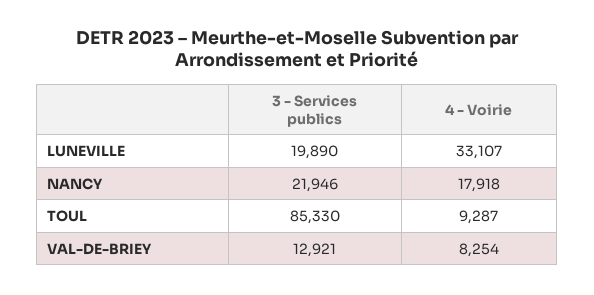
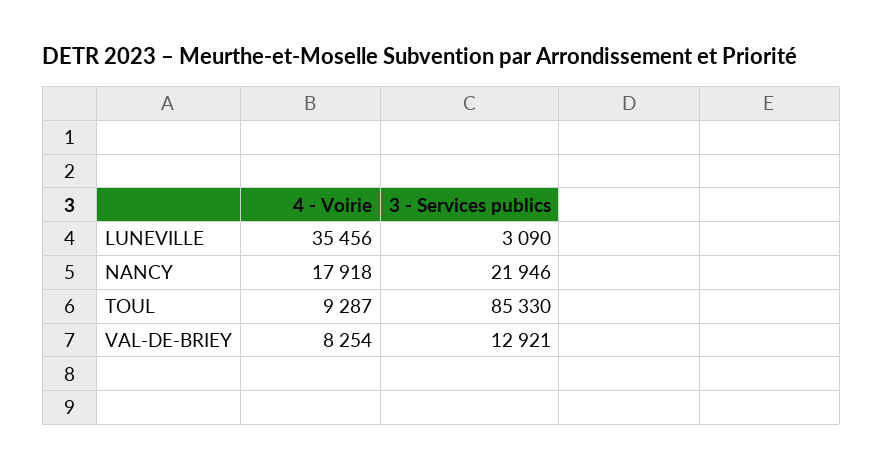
  {
    "3 - Services publics": {
-     "LUNEVILLE": 19890,
+     "LUNEVILLE": 3090,
      "NANCY": 21946,
      "TOUL": 85330,
      "VAL-DE-BRIEY": 12921
    },
    "4 - Voirie": {
-     "LUNEVILLE": 33107,
+     "LUNEVILLE": 35456,
      "NANCY": 17918,
      "TOUL": 9287,
      "VAL-DE-BRIEY": 8254
    }
  }

